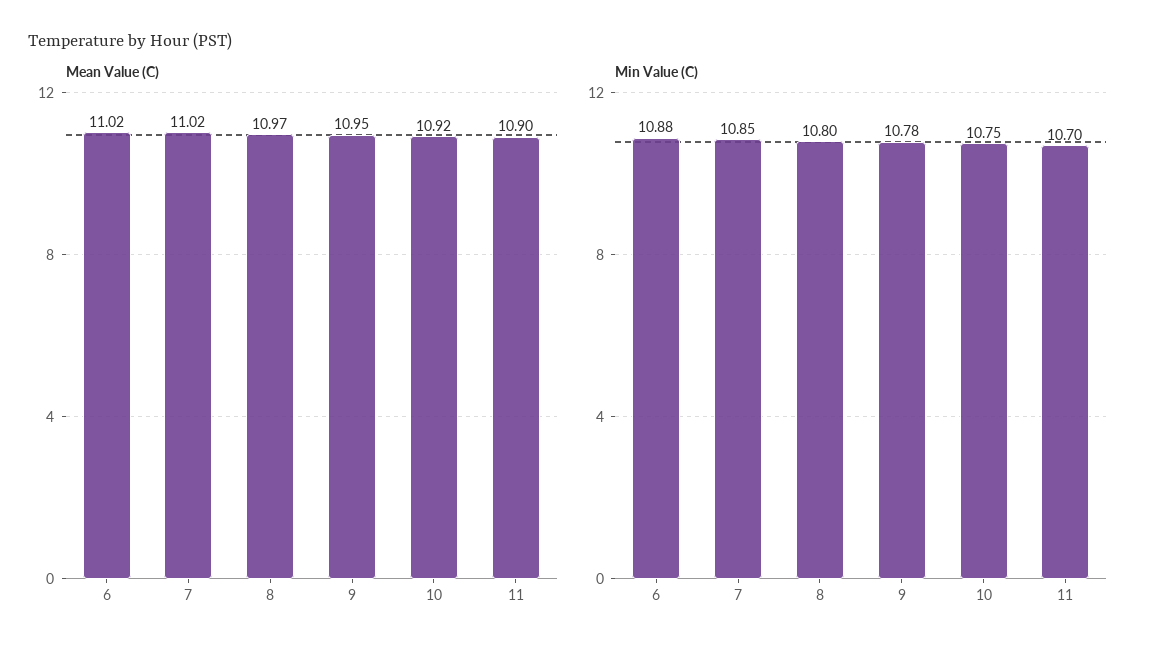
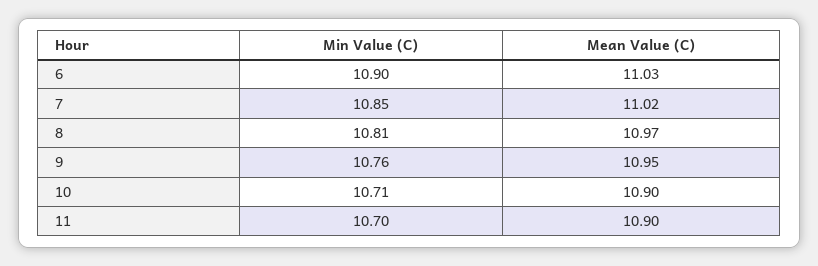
  {
    "Mean Value (C)": {
-     "6": 11.02,
+     "6": 11.03,
      "7": 11.02,
      "8": 10.97,
      "9": 10.95,
-     "10": 10.92,
+     "10": 10.9,
      "11": 10.9
    },
    "Min Value (C)": {
-     "6": 10.88,
+     "6": 10.9,
      "7": 10.85,
-     "8": 10.8,
+     "8": 10.81,
-     "9": 10.78,
+     "9": 10.76,
-     "10": 10.75,
+     "10": 10.71,
      "11": 10.7
    }
  }

